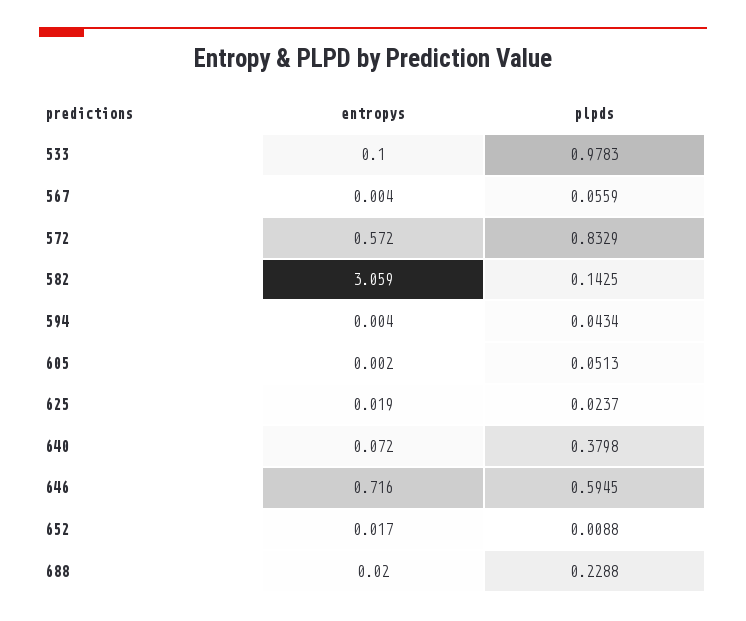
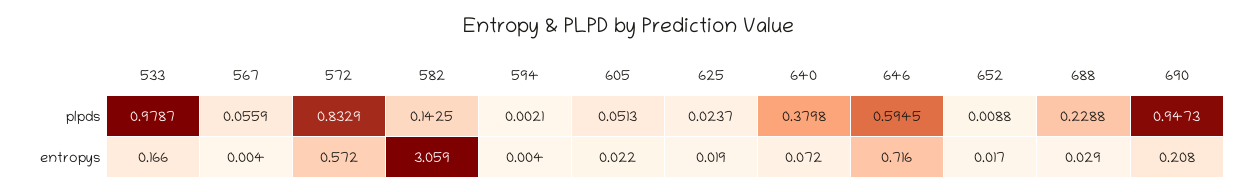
  {
    "entropys": {
-     "533": 0.1,
+     "533": 0.166,
      "567": 0.004,
      "572": 0.572,
      "582": 3.059,
      "594": 0.004,
-     "605": 0.002,
+     "605": 0.022,
      "625": 0.019,
      "640": 0.072,
      "646": 0.716,
      "652": 0.017,
-     "688": 0.02
+     "688": 0.029,
+     "690": 0.208
    },
    "plpds": {
-     "533": 0.9783,
+     "533": 0.9787,
      "567": 0.0559,
      "572": 0.8329,
      "582": 0.1425,
-     "594": 0.0434,
+     "594": 0.0021,
      "605": 0.0513,
      "625": 0.0237,
      "640": 0.3798,
      "646": 0.5945,
      "652": 0.0088,
-     "688": 0.2288
+     "688": 0.2288,
+     "690": 0.9473
    }
  }

